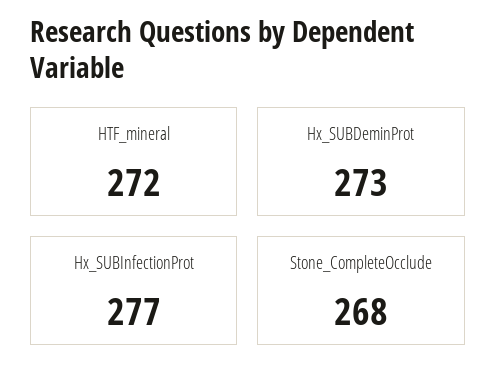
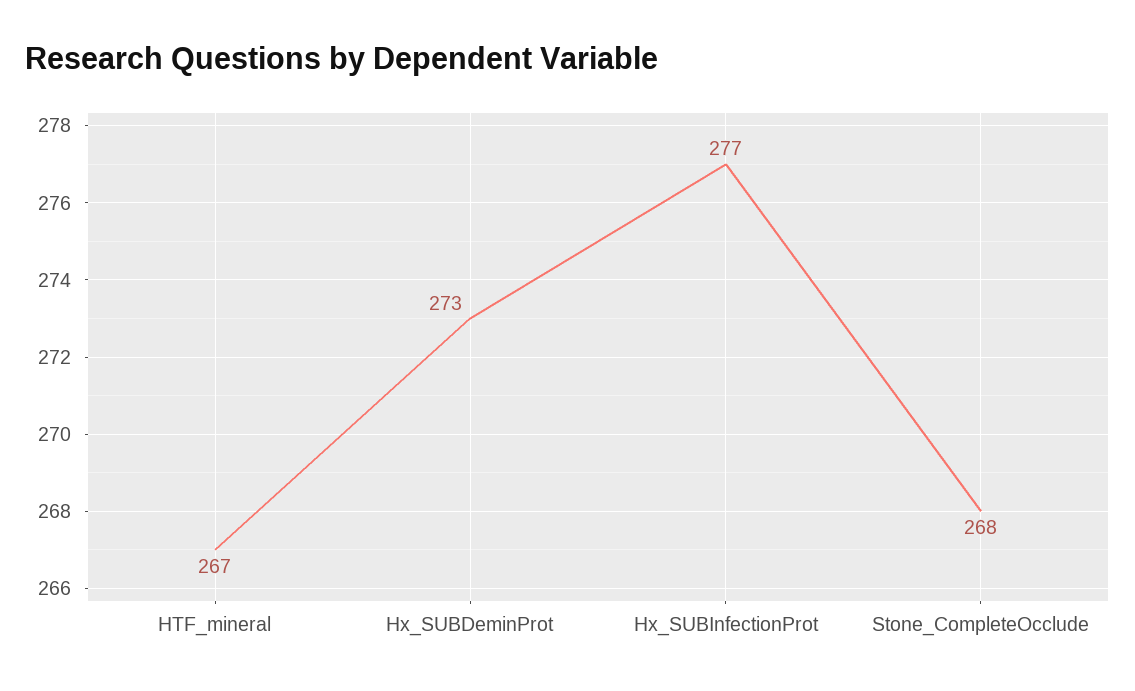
  {
-   "HTF_mineral": 272,
+   "HTF_mineral": 267,
    "Hx_SUBDeminProt": 273,
    "Hx_SUBInfectionProt": 277,
    "Stone_CompleteOcclude": 268
  }

